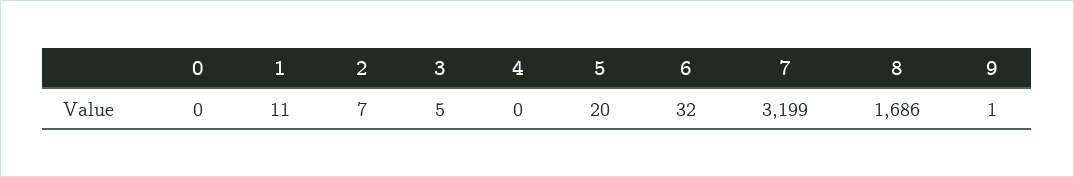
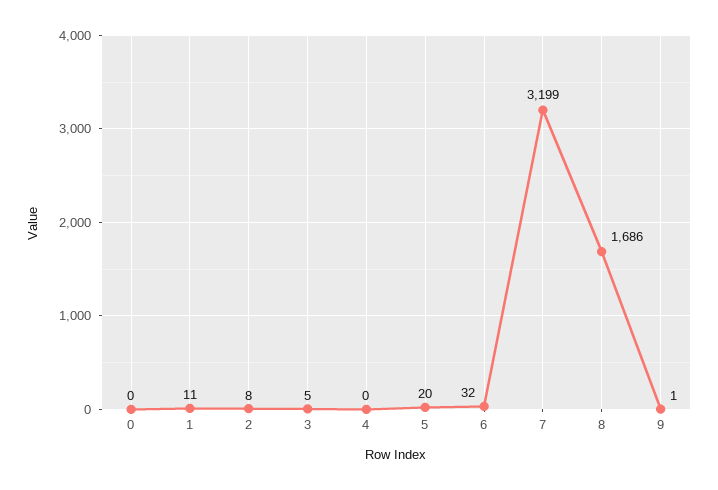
  {
    "0": 0,
    "1": 11,
-   "2": 7,
+   "2": 8,
    "3": 5,
    "4": 0,
    "5": 20,
    "6": 32,
    "7": 3199,
    "8": 1686,
    "9": 1
  }

